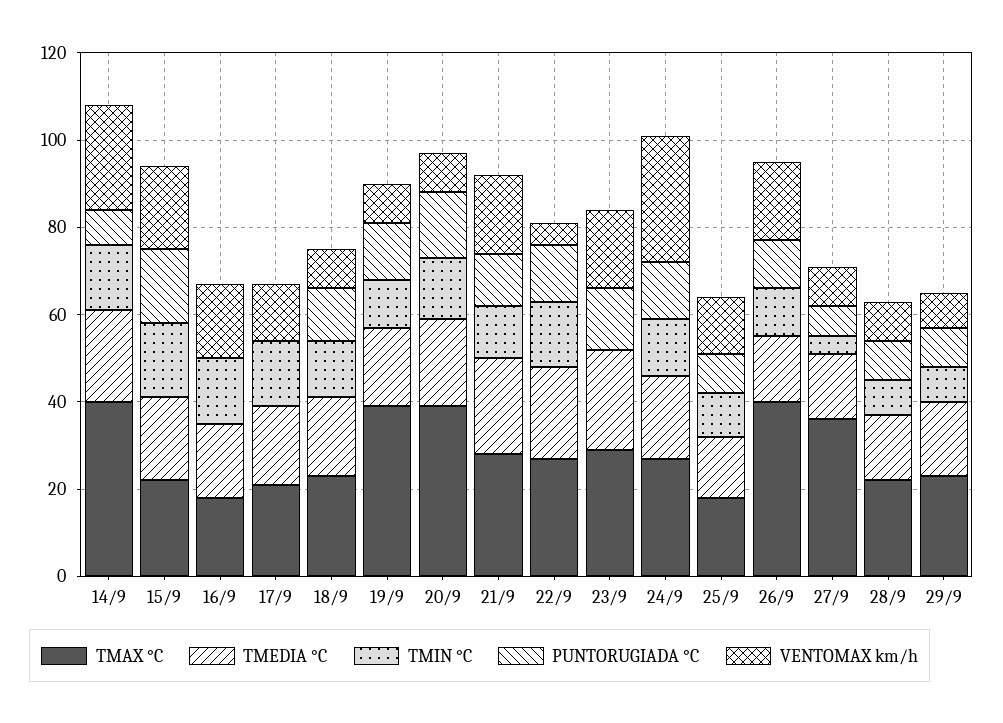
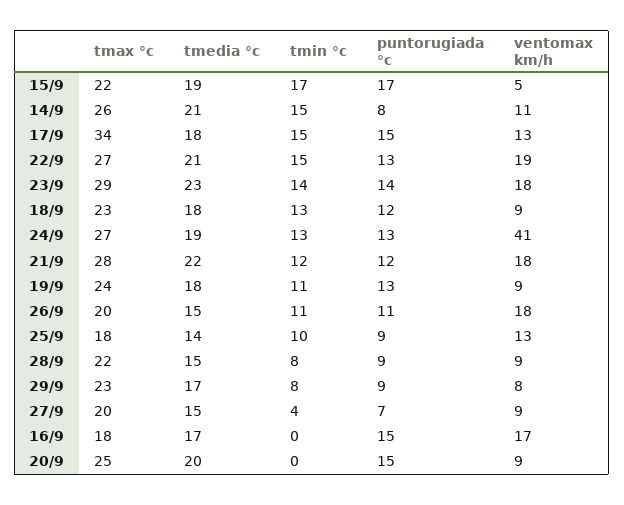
  {
    "TMAX °C": {
-     "14/9": 40,
+     "14/9": 26,
      "15/9": 22,
      "16/9": 18,
-     "17/9": 20,
+     "17/9": 34,
      "18/9": 23,
-     "19/9": 40,
+     "19/9": 24,
-     "20/9": 40,
+     "20/9": 25,
      "21/9": 28,
      "22/9": 27,
      "23/9": 29,
      "24/9": 27,
      "25/9": 18,
-     "26/9": 40,
+     "26/9": 20,
-     "27/9": 35,
+     "27/9": 20,
      "28/9": 22,
      "29/9": 23
    },
    "TMEDIA °C": {
      "14/9": 21,
      "15/9": 19,
      "16/9": 17,
      "17/9": 18,
      "18/9": 18,
      "19/9": 18,
      "20/9": 20,
      "21/9": 22,
      "22/9": 21,
      "23/9": 23,
      "24/9": 19,
      "25/9": 14,
      "26/9": 15,
      "27/9": 15,
      "28/9": 15,
      "29/9": 17
    },
    "TMIN °C": {
      "14/9": 15,
      "15/9": 17,
-     "16/9": 15,
+     "16/9": 0,
      "17/9": 15,
      "18/9": 13,
      "19/9": 11,
-     "20/9": 15,
+     "20/9": 0,
      "21/9": 12,
      "22/9": 15,
-     "23/9": 0,
+     "23/9": 14,
      "24/9": 13,
      "25/9": 10,
      "26/9": 11,
      "27/9": 4,
      "28/9": 8,
      "29/9": 8
    },
    "PUNTORUGIADA °C": {
      "14/9": 8,
      "15/9": 17,
-     "16/9": 0,
+     "16/9": 15,
-     "17/9": 0,
+     "17/9": 15,
      "18/9": 12,
      "19/9": 13,
      "20/9": 15,
      "21/9": 12,
      "22/9": 13,
      "23/9": 14,
      "24/9": 13,
      "25/9": 9,
      "26/9": 11,
      "27/9": 7,
      "28/9": 9,
      "29/9": 9
    },
    "VENTOMAX km/h": {
-     "14/9": 25,
+     "14/9": 11,
-     "15/9": 20,
+     "15/9": 5,
      "16/9": 17,
      "17/9": 13,
      "18/9": 9,
      "19/9": 9,
      "20/9": 9,
      "21/9": 18,
-     "22/9": 5,
+     "22/9": 19,
      "23/9": 18,
-     "24/9": 30,
+     "24/9": 41,
      "25/9": 13,
      "26/9": 18,
      "27/9": 9,
      "28/9": 9,
      "29/9": 8
    }
  }

